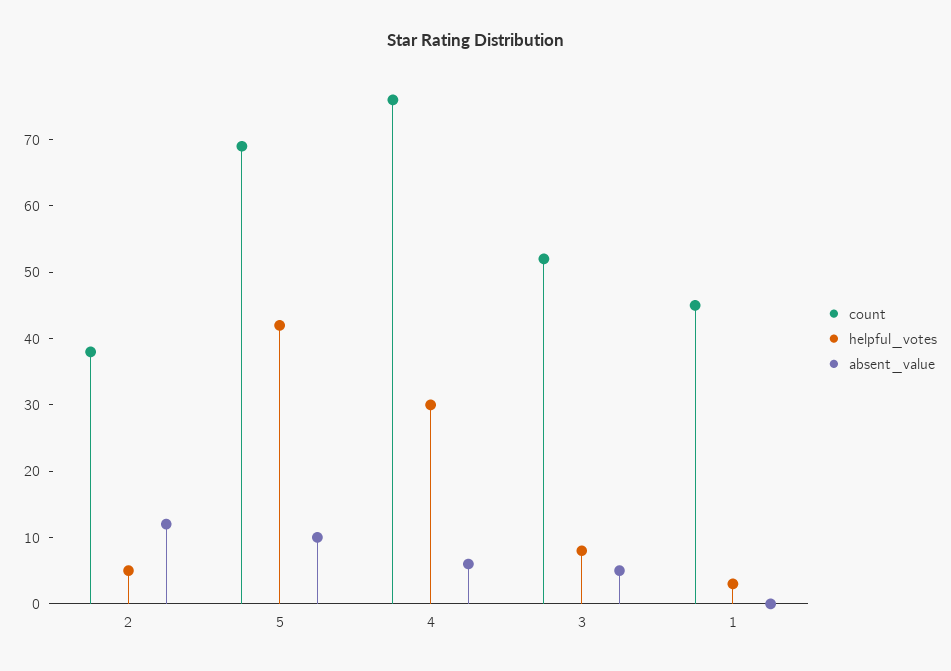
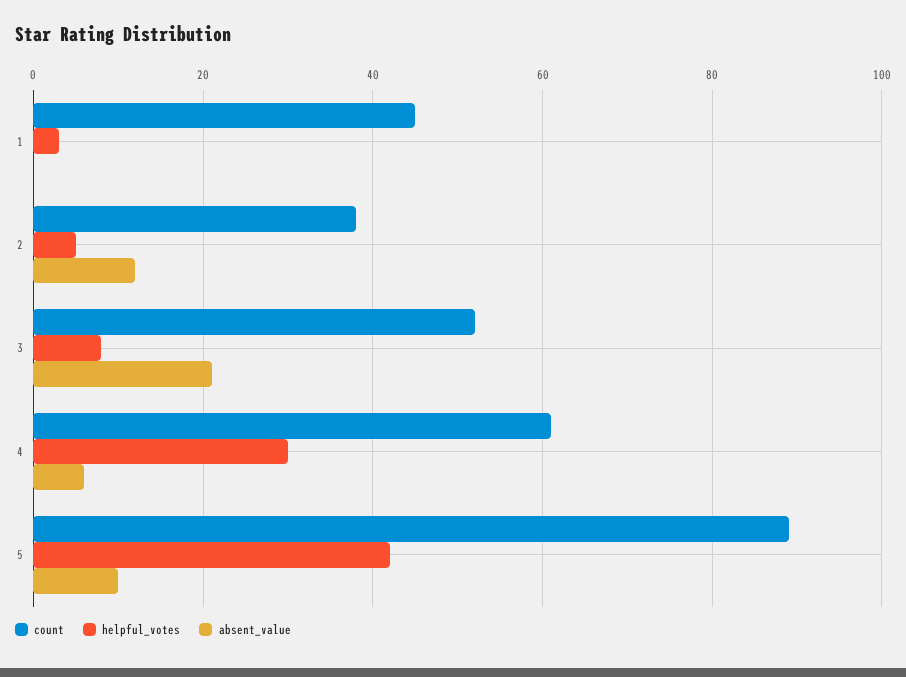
  {
    "count": {
      "2": 40,
-     "5": 70,
+     "5": 90,
-     "4": 75,
+     "4": 60,
      "3": 50,
      "1": 45
    },
    "helpful_votes": {
      "2": 5,
      "5": 40,
      "4": 30,
      "3": 10,
      "1": 5
    },
    "absent_value": {
      "2": 10,
      "5": 10,
      "4": 5,
-     "3": 5,
+     "3": 20,
      "1": 0
    }
  }

